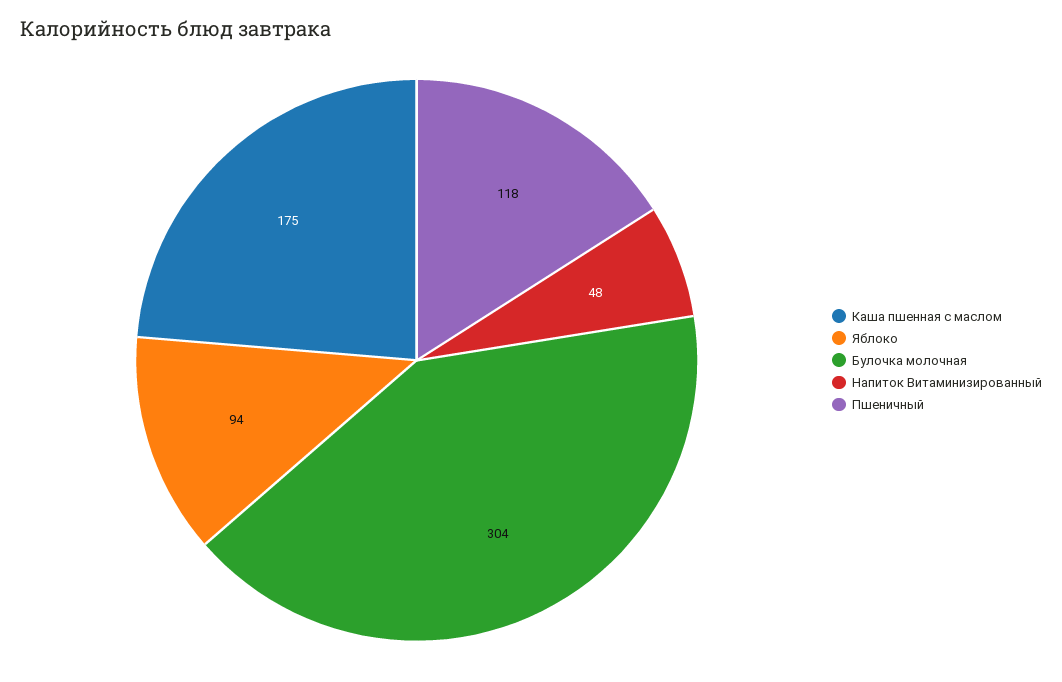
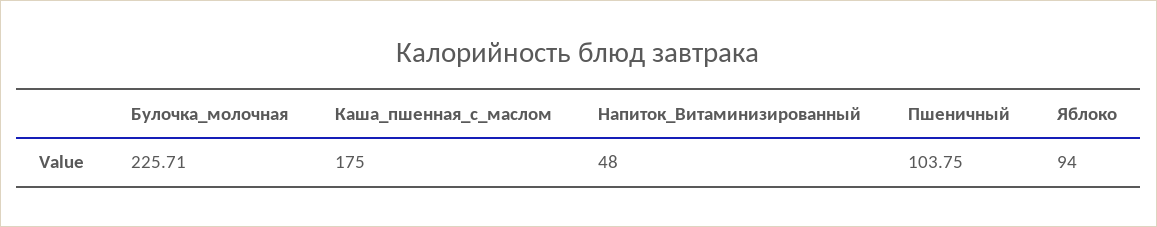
  {
    "Каша пшенная с маслом": 175,
    "Яблоко": 94,
-   "Булочка молочная": 304,
+   "Булочка молочная": 225.71,
    "Напиток Витаминизированный": 48,
-   "Пшеничный": 118
+   "Пшеничный": 103.75
  }

